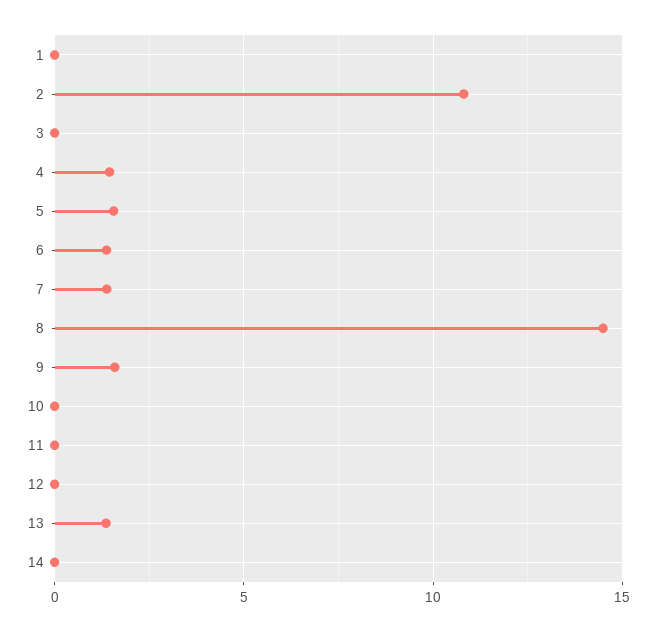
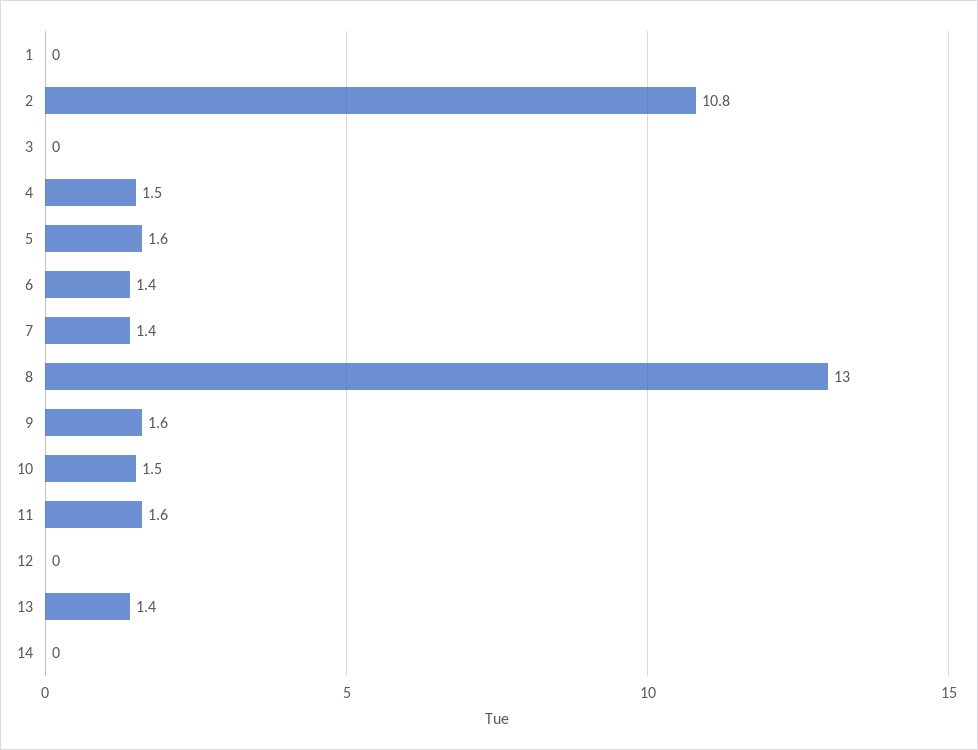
  {
    "1": 0,
    "2": 10.8,
    "3": 0,
    "4": 1.5,
    "5": 1.6,
    "6": 1.4,
    "7": 1.4,
-   "8": 14.5,
+   "8": 13,
    "9": 1.6,
-   "10": 0,
+   "10": 1.5,
-   "11": 0,
+   "11": 1.6,
    "12": 0,
    "13": 1.4,
    "14": 0
  }

